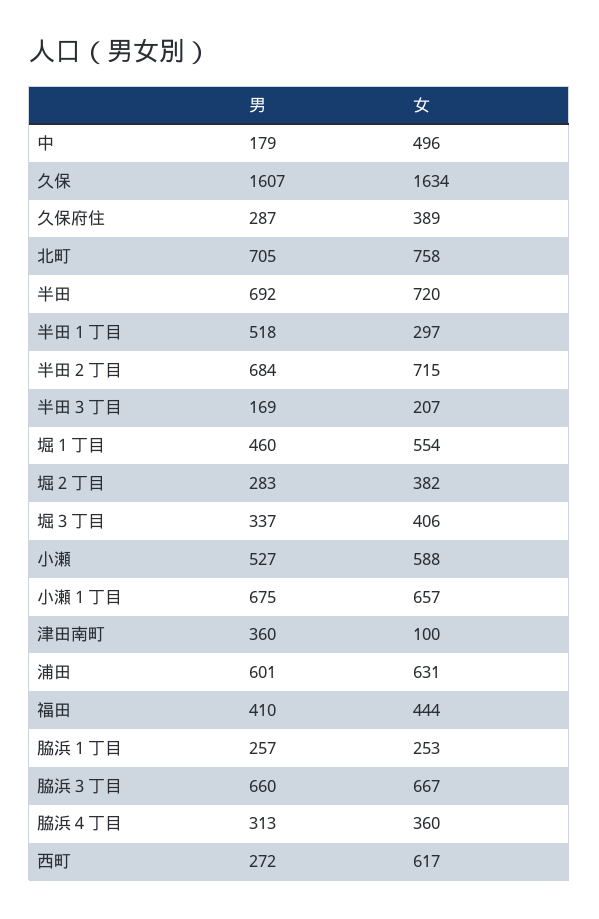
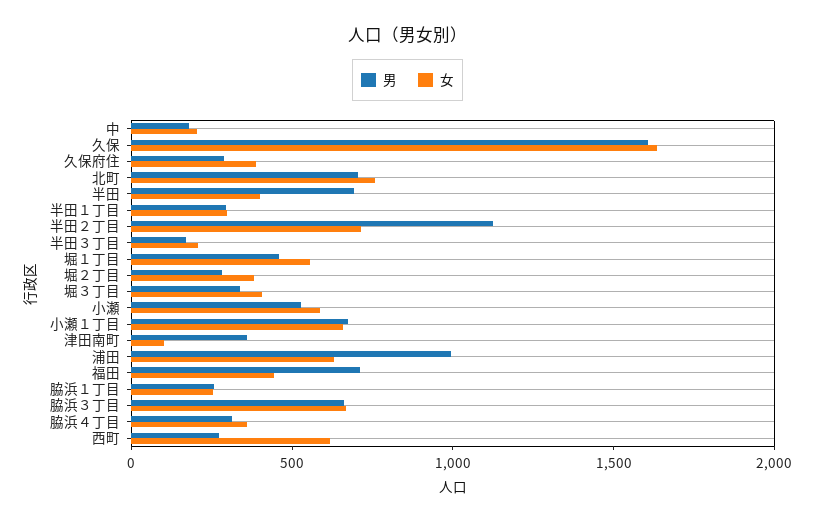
  {
    "男": {
      "中": 179,
      "久保": 1607,
      "久保府住": 287,
      "北町": 705,
      "半田": 692,
-     "半田１丁目": 518,
+     "半田１丁目": 300,
-     "半田２丁目": 684,
+     "半田２丁目": 1100,
      "半田３丁目": 169,
      "堀１丁目": 460,
      "堀２丁目": 283,
      "堀３丁目": 337,
      "小瀬": 527,
      "小瀬１丁目": 675,
      "津田南町": 360,
-     "浦田": 601,
+     "浦田": 1000,
-     "福田": 410,
+     "福田": 700,
      "脇浜１丁目": 257,
      "脇浜３丁目": 660,
      "脇浜４丁目": 313,
      "西町": 272
    },
    "女": {
-     "中": 496,
+     "中": 200,
      "久保": 1634,
      "久保府住": 389,
      "北町": 758,
-     "半田": 720,
+     "半田": 400,
      "半田１丁目": 297,
      "半田２丁目": 715,
      "半田３丁目": 207,
      "堀１丁目": 554,
      "堀２丁目": 382,
      "堀３丁目": 406,
      "小瀬": 588,
      "小瀬１丁目": 657,
      "津田南町": 100,
      "浦田": 631,
      "福田": 444,
      "脇浜１丁目": 253,
      "脇浜３丁目": 667,
      "脇浜４丁目": 360,
      "西町": 617
    }
  }

